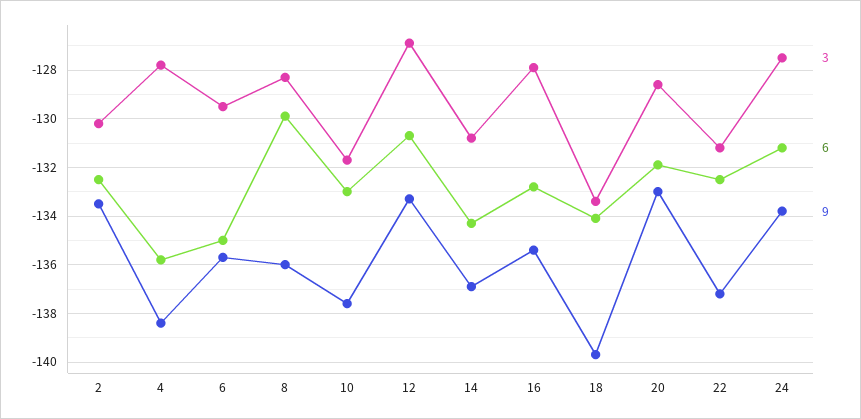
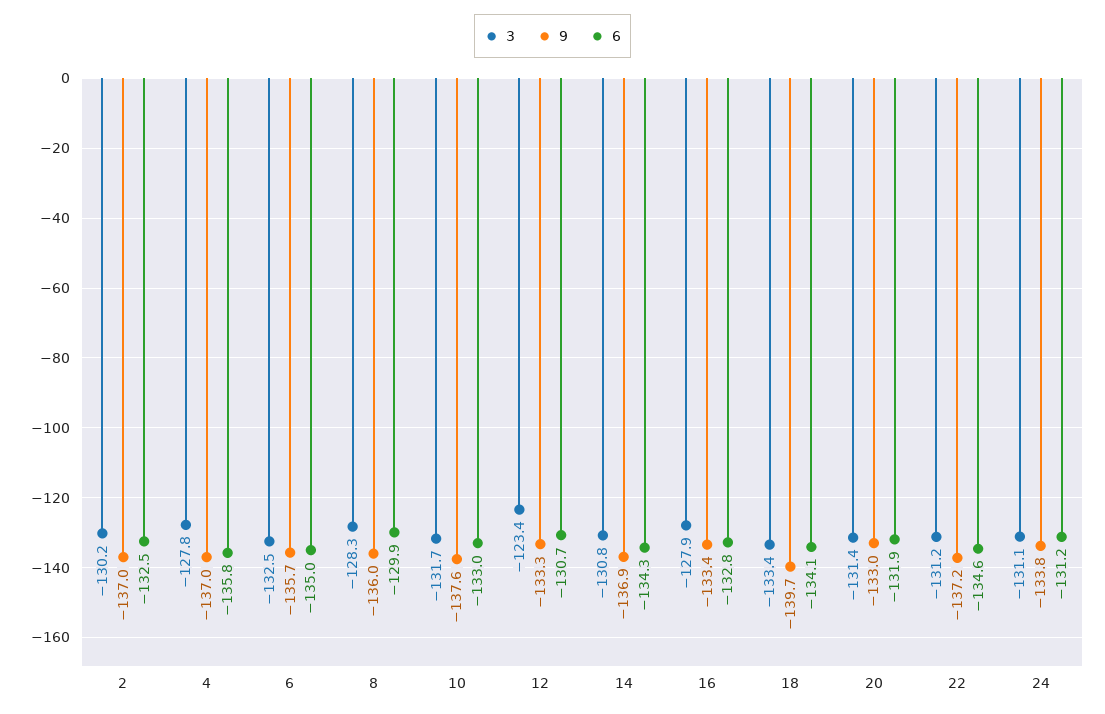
  {
    "3": {
      "2": -130.2,
      "4": -127.8,
-     "6": -129.5,
+     "6": -132.5,
      "8": -128.3,
      "10": -131.7,
-     "12": -127,
+     "12": -123.4,
      "14": -130.8,
      "16": -127.9,
      "18": -133.4,
-     "20": -128.5,
+     "20": -131.4,
      "22": -131.2,
-     "24": -127.5
+     "24": -131.1
    },
    "6": {
      "2": -132.5,
      "4": -135.8,
      "6": -135,
      "8": -129.9,
      "10": -133,
      "12": -130.7,
      "14": -134.3,
      "16": -132.8,
      "18": -134.1,
      "20": -131.9,
-     "22": -132.5,
+     "22": -134.6,
      "24": -131.2
    },
    "9": {
-     "2": -133.5,
+     "2": -137,
-     "4": -138.5,
+     "4": -137,
      "6": -135.7,
      "8": -136,
      "10": -137.6,
      "12": -133.3,
      "14": -136.9,
-     "16": -135.5,
+     "16": -133.4,
      "18": -139.7,
      "20": -133,
      "22": -137.2,
      "24": -133.8
    }
  }

